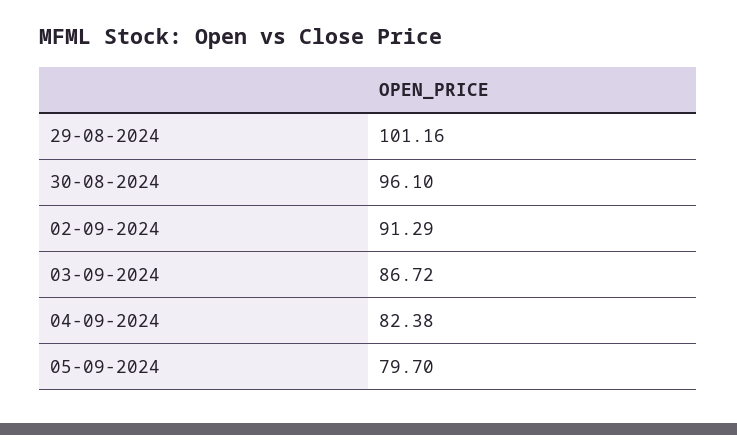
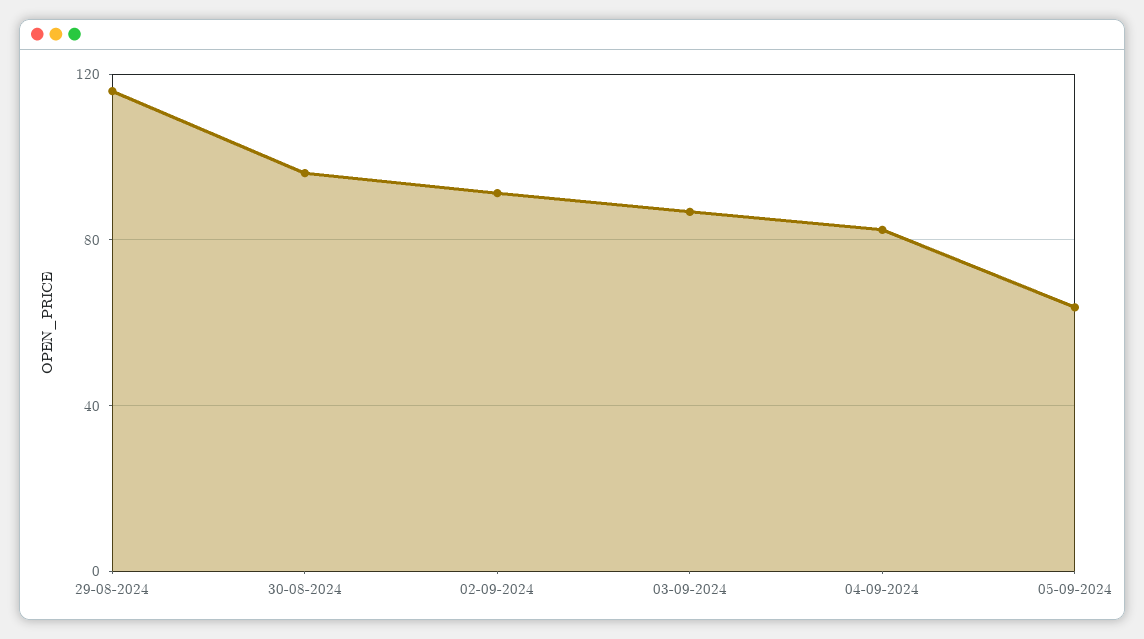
  {
-   "29-08-2024": 101.16,
+   "29-08-2024": 115,
    "30-08-2024": 96.1,
    "02-09-2024": 91.29,
    "03-09-2024": 86.72,
    "04-09-2024": 82.38,
-   "05-09-2024": 79.7
+   "05-09-2024": 65
  }

